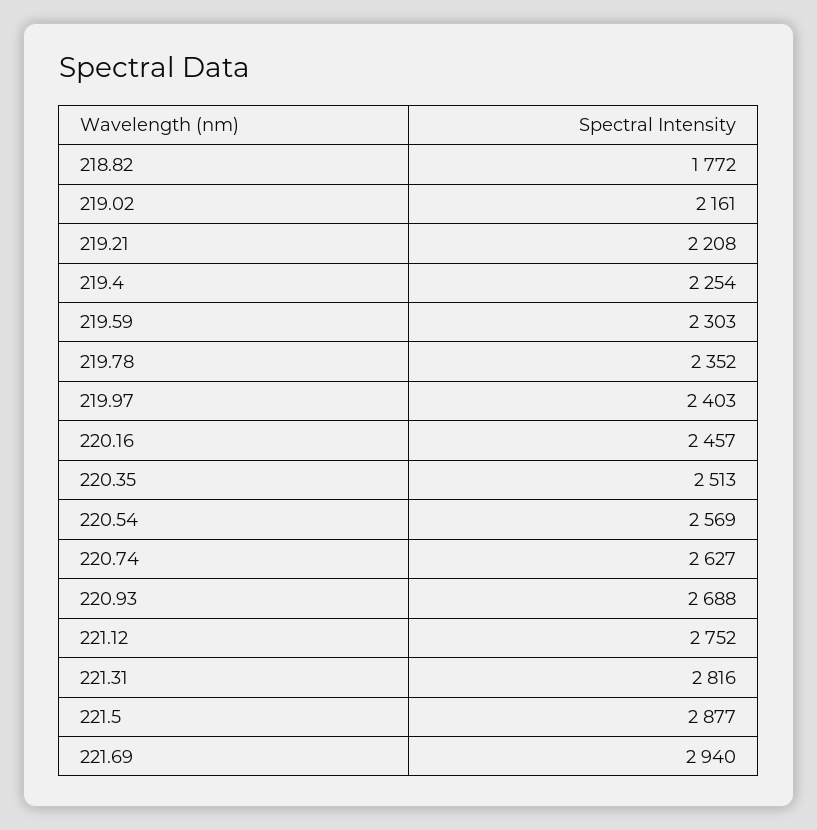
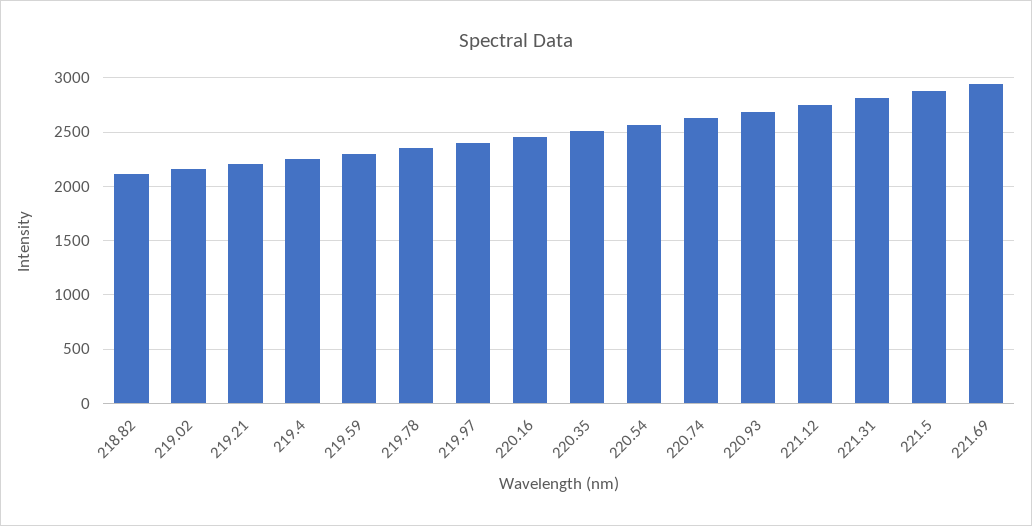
  {
-   "218.82": 1772,
+   "218.82": 2100,
    "219.02": 2161,
    "219.21": 2208,
    "219.4": 2254,
    "219.59": 2303,
    "219.78": 2352,
    "219.97": 2403,
    "220.16": 2457,
    "220.35": 2513,
    "220.54": 2569,
    "220.74": 2627,
    "220.93": 2688,
    "221.12": 2752,
    "221.31": 2816,
    "221.5": 2877,
    "221.69": 2940
  }

